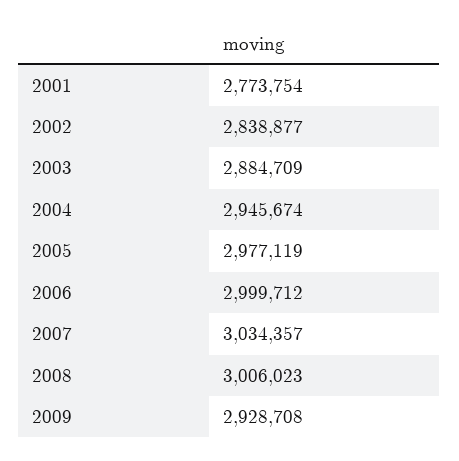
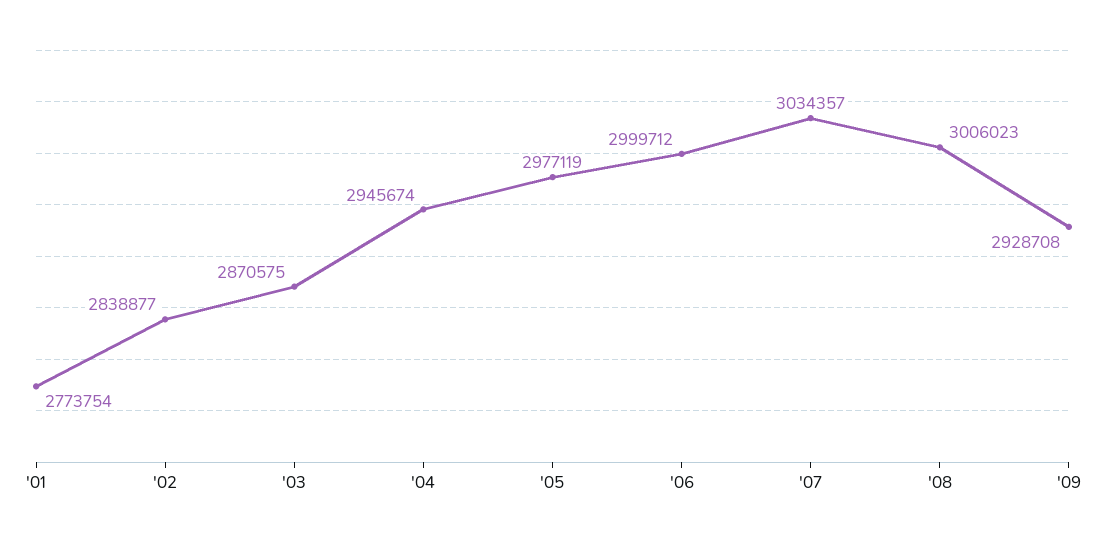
  {
    "2001": 2773754,
    "2002": 2838877,
-   "2003": 2884709,
+   "2003": 2870575,
    "2004": 2945674,
    "2005": 2977119,
    "2006": 2999712,
    "2007": 3034357,
    "2008": 3006023,
    "2009": 2928708
  }

